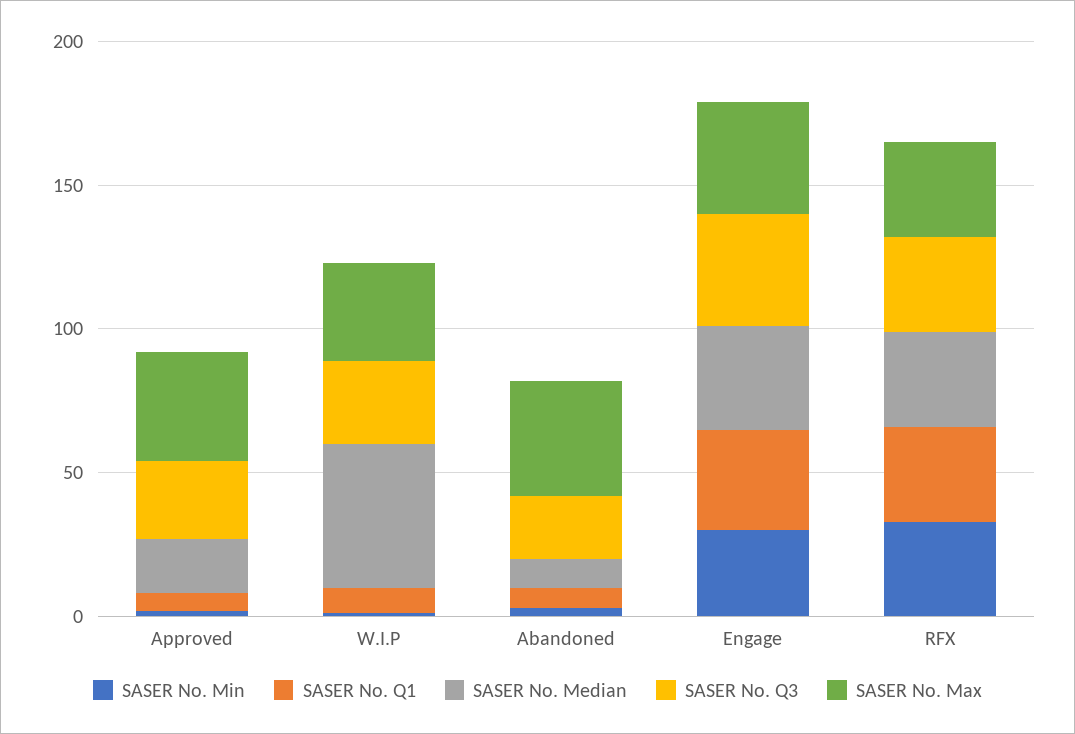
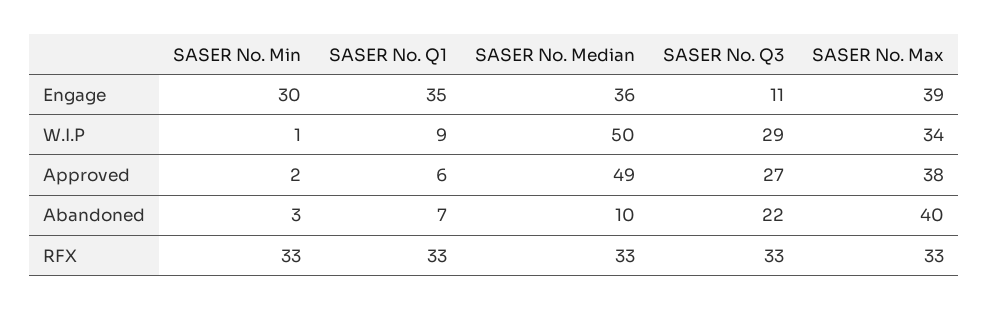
  {
    "SASER No. Min": {
      "Approved": 2,
      "W.I.P": 1,
      "Abandoned": 3,
      "Engage": 30,
      "RFX": 33
    },
    "SASER No. Q1": {
      "Approved": 6,
      "W.I.P": 9,
      "Abandoned": 7,
      "Engage": 35,
      "RFX": 33
    },
    "SASER No. Median": {
-     "Approved": 20,
+     "Approved": 49,
      "W.I.P": 50,
      "Abandoned": 10,
      "Engage": 36,
      "RFX": 33
    },
    "SASER No. Q3": {
      "Approved": 27,
      "W.I.P": 29,
      "Abandoned": 22,
-     "Engage": 40,
+     "Engage": 11,
      "RFX": 33
    },
    "SASER No. Max": {
      "Approved": 38,
      "W.I.P": 34,
      "Abandoned": 40,
      "Engage": 39,
      "RFX": 33
    }
  }

